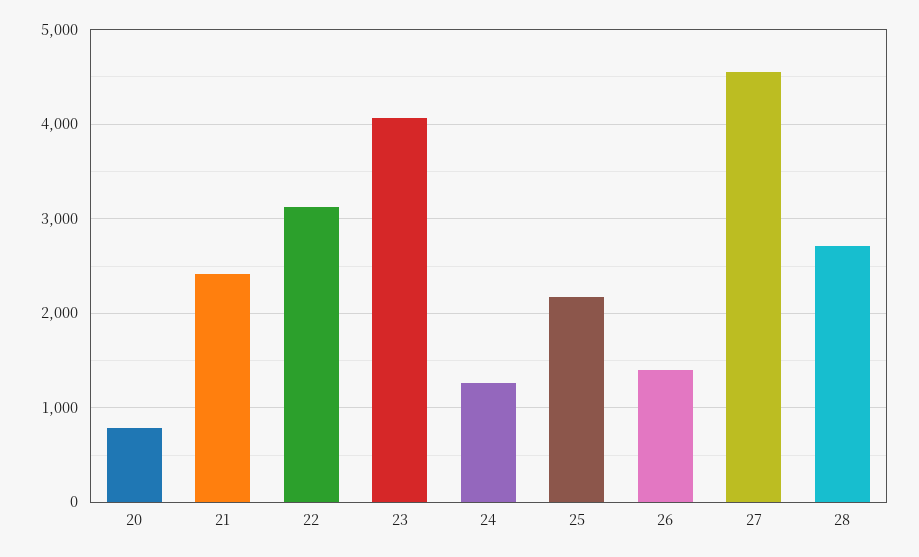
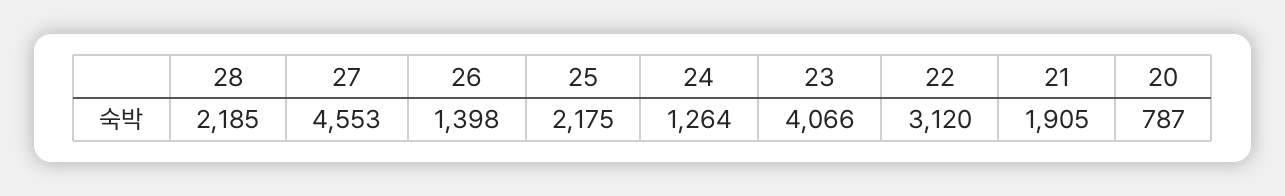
  {
    "20": 787,
-   "21": 2400,
+   "21": 1905,
    "22": 3120,
    "23": 4066,
    "24": 1264,
    "25": 2175,
    "26": 1398,
    "27": 4553,
-   "28": 2700
+   "28": 2185
  }

